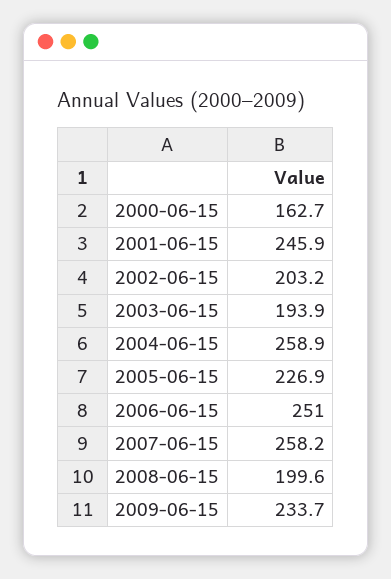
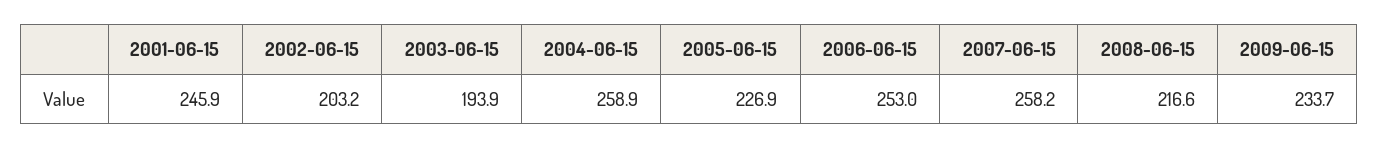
  {
-   "2000-06-15": 162.7,
    "2001-06-15": 245.9,
    "2002-06-15": 203.2,
    "2003-06-15": 193.9,
    "2004-06-15": 258.9,
    "2005-06-15": 226.9,
-   "2006-06-15": 251,
+   "2006-06-15": 253,
    "2007-06-15": 258.2,
-   "2008-06-15": 199.6,
+   "2008-06-15": 216.6,
    "2009-06-15": 233.7
  }

